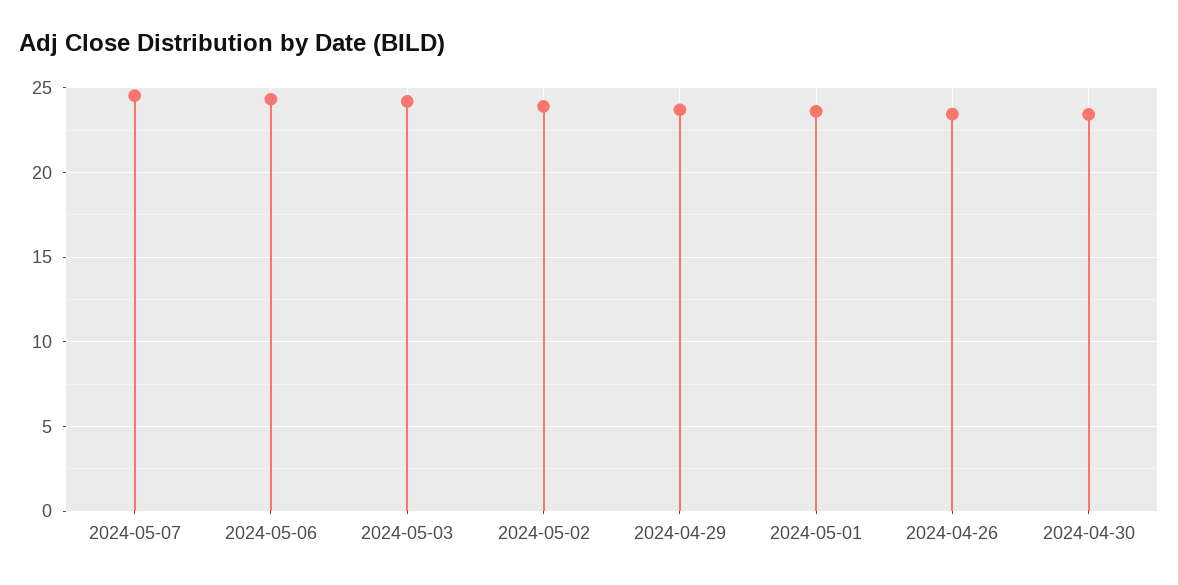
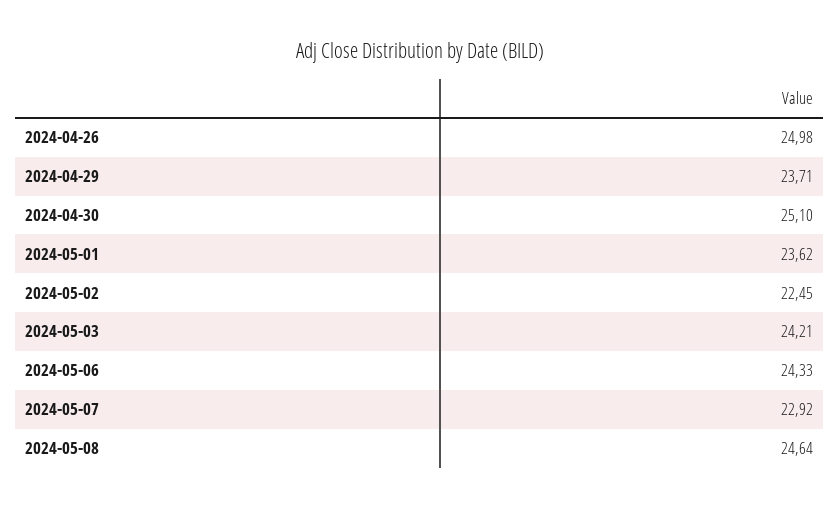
  {
-   "2024-05-07": 24.5,
+   "2024-05-07": 22.92,
    "2024-05-06": 24.33,
    "2024-05-03": 24.21,
-   "2024-05-02": 24,
+   "2024-05-02": 22.45,
    "2024-04-29": 23.71,
    "2024-05-01": 23.62,
-   "2024-04-26": 23.5,
+   "2024-04-26": 24.98,
-   "2024-04-30": 23.5
+   "2024-04-30": 25.1,
+   "2024-05-08": 24.64
  }

